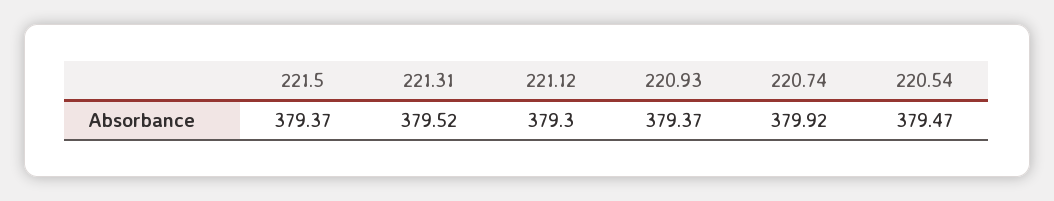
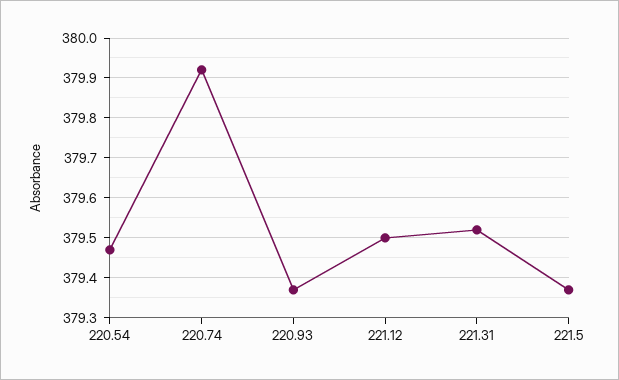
  {
    "221.5": 379.37,
    "221.31": 379.52,
-   "221.12": 379.3,
+   "221.12": 379.5,
    "220.93": 379.37,
    "220.74": 379.92,
    "220.54": 379.47
  }

